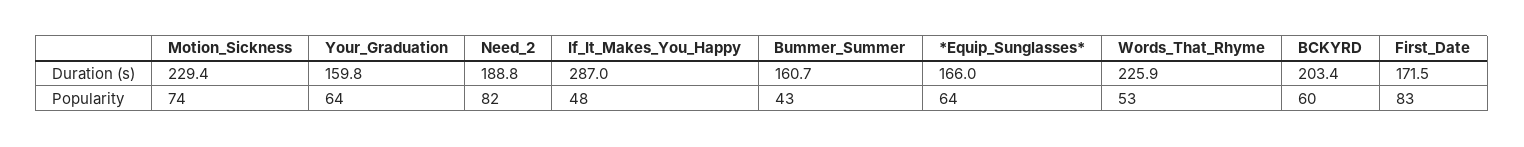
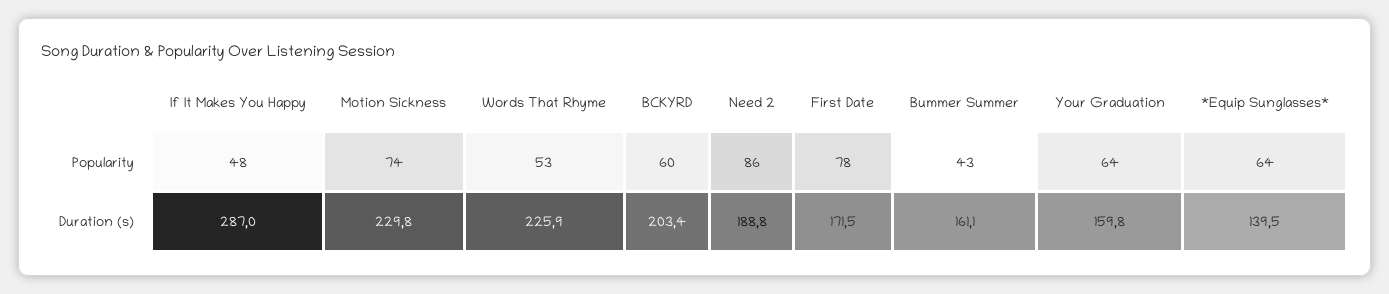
  {
    "Motion_Sickness": {
-     "Duration (s)": 229.4,
+     "Duration (s)": 229.8,
      "Popularity": 74
    },
    "Your_Graduation": {
      "Duration (s)": 159.8,
      "Popularity": 64
    },
    "Need_2": {
      "Duration (s)": 188.8,
-     "Popularity": 82
+     "Popularity": 86
    },
    "If_It_Makes_You_Happy": {
      "Duration (s)": 287,
      "Popularity": 48
    },
    "Bummer_Summer": {
-     "Duration (s)": 160.7,
+     "Duration (s)": 161.1,
      "Popularity": 43
    },
    "*Equip_Sunglasses*": {
-     "Duration (s)": 166,
+     "Duration (s)": 139.5,
      "Popularity": 64
    },
    "Words_That_Rhyme": {
      "Duration (s)": 225.9,
      "Popularity": 53
    },
    "BCKYRD": {
      "Duration (s)": 203.4,
      "Popularity": 60
    },
    "First_Date": {
      "Duration (s)": 171.5,
-     "Popularity": 83
+     "Popularity": 78
    }
  }

